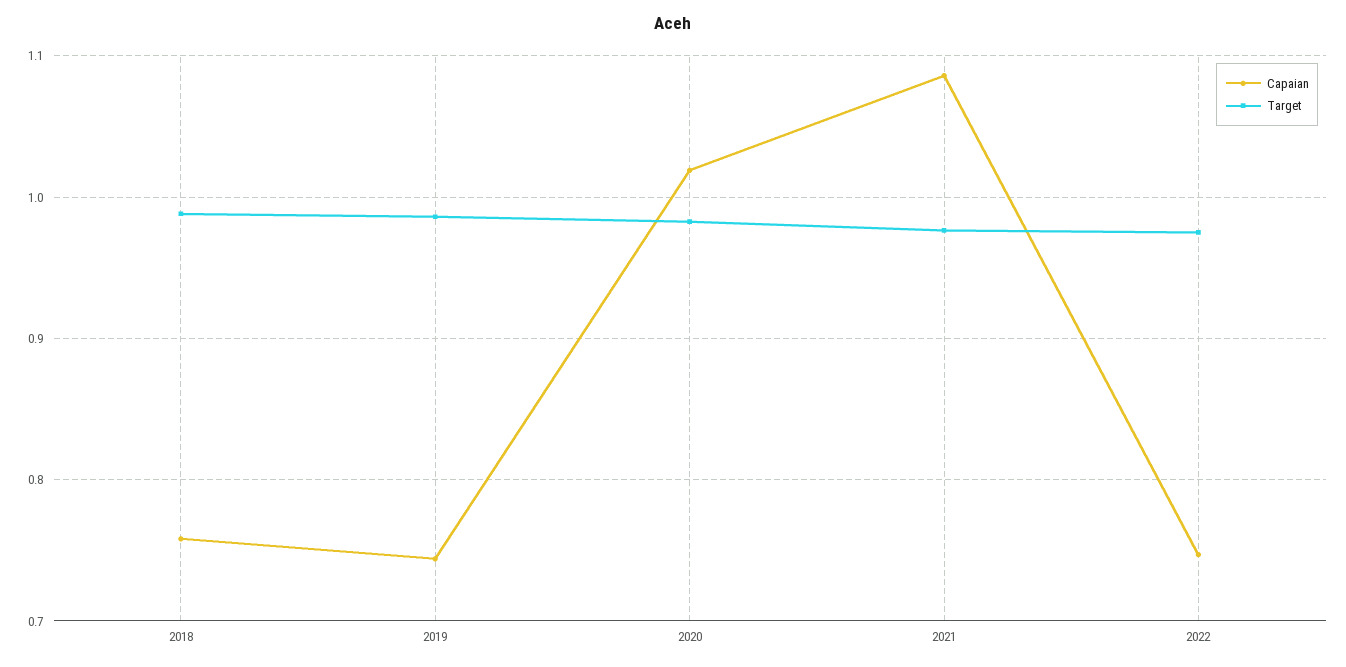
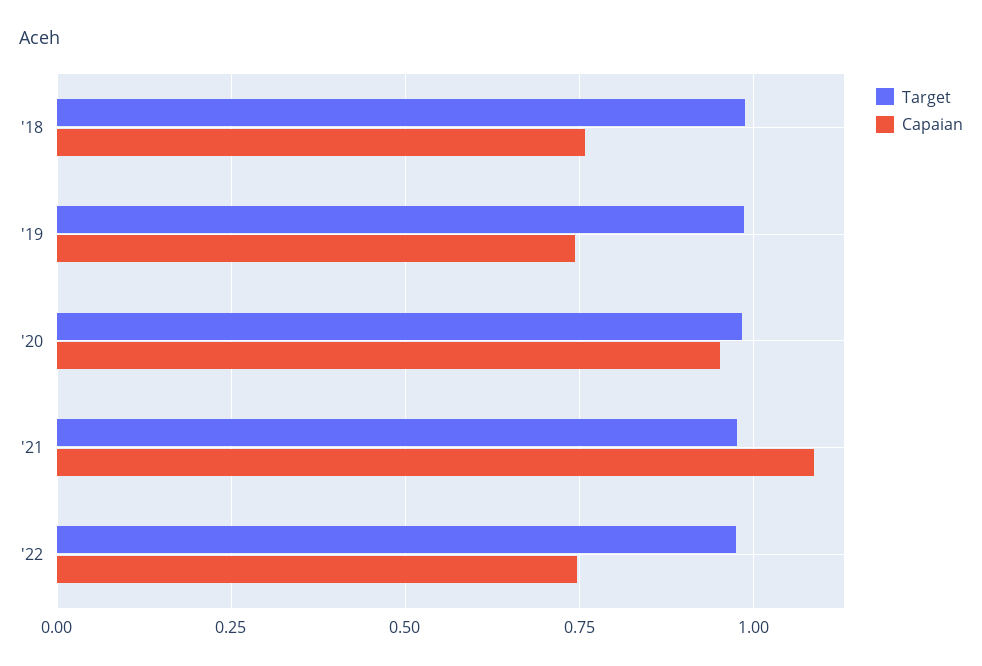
  {
    "Capaian": {
      "2018": 0.76,
      "2019": 0.74,
-     "2020": 1.02,
+     "2020": 0.95,
      "2021": 1.09,
      "2022": 0.75
    },
    "Target": {
      "2018": 0.99,
      "2019": 0.99,
      "2020": 0.98,
      "2021": 0.98,
      "2022": 0.98
    }
  }

